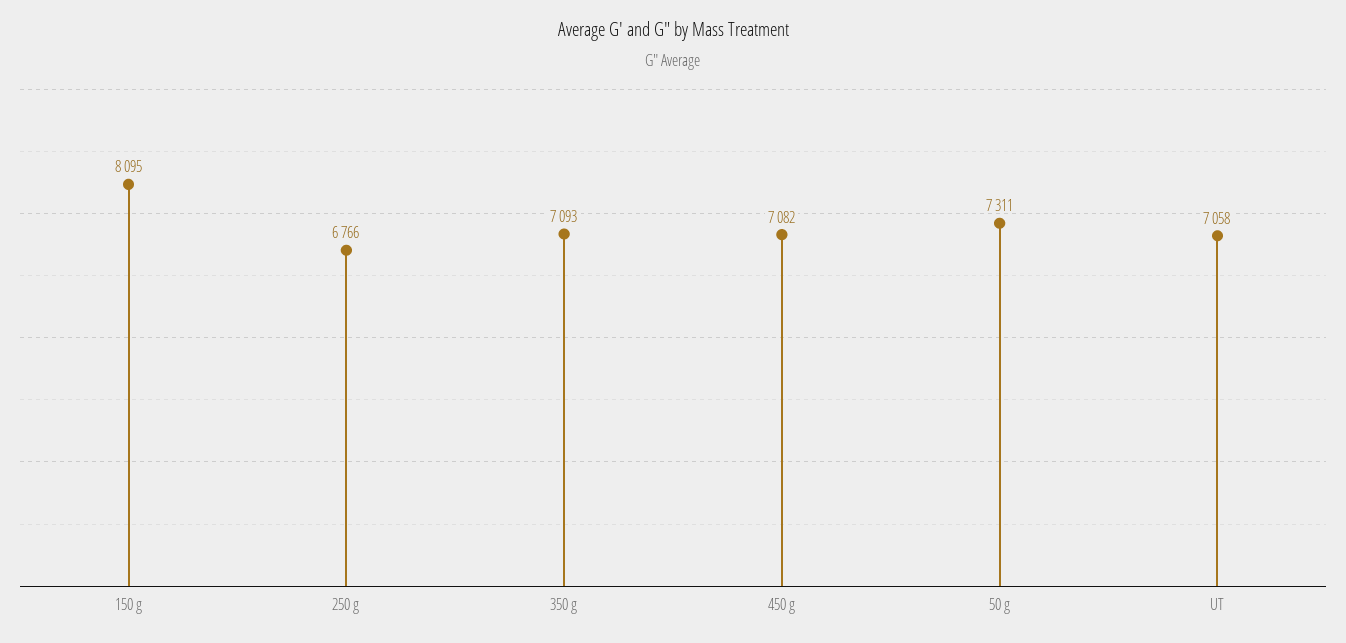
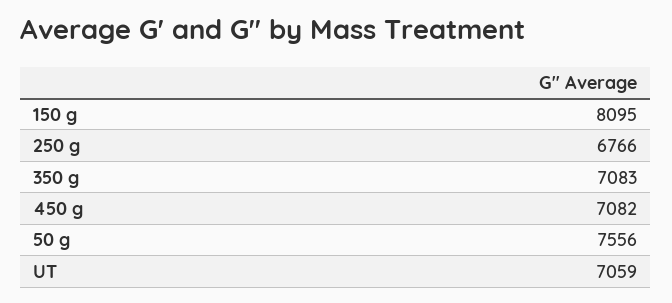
  {
    "150 g": 8095,
    "250 g": 6766,
-   "350 g": 7093,
+   "350 g": 7083,
    "450 g": 7082,
-   "50 g": 7311,
+   "50 g": 7556,
-   "UT": 7058
+   "UT": 7059
  }

